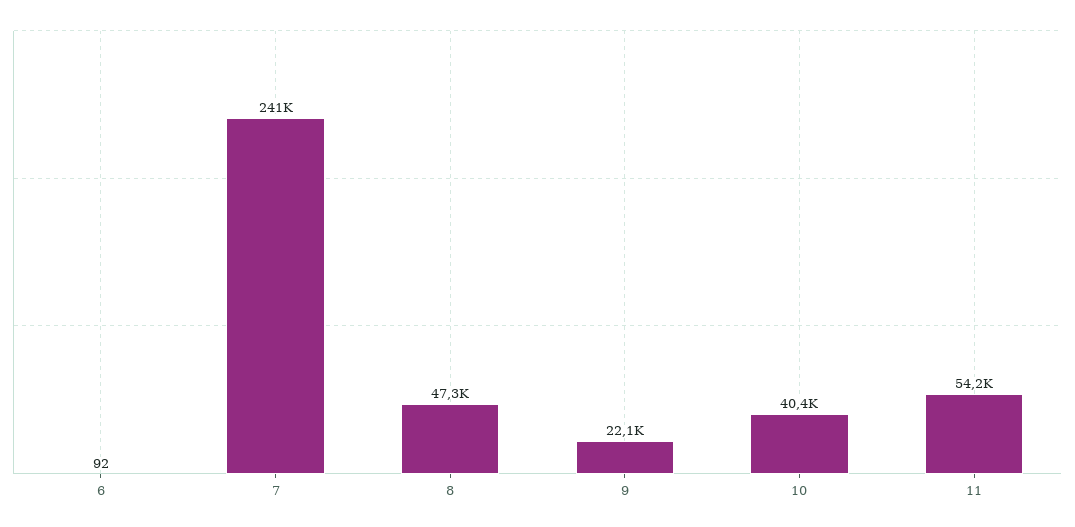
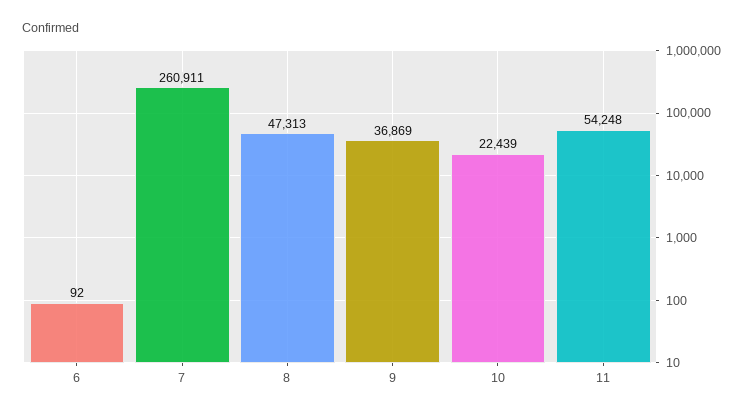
  {
    "6": 92,
-   "7": 241000,
+   "7": 260911,
    "8": 47313,
-   "9": 22100,
+   "9": 36869,
-   "10": 40400,
+   "10": 22439,
    "11": 54248
  }

